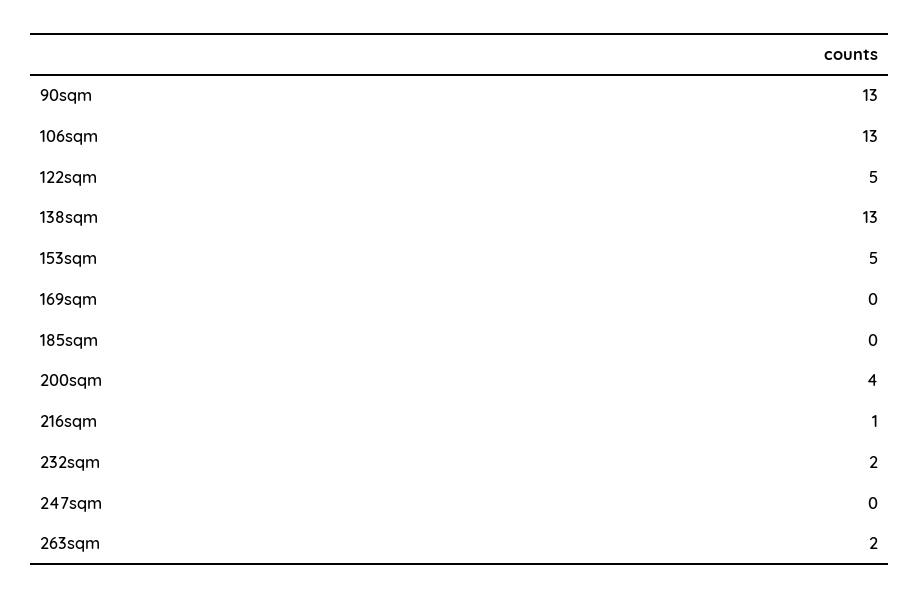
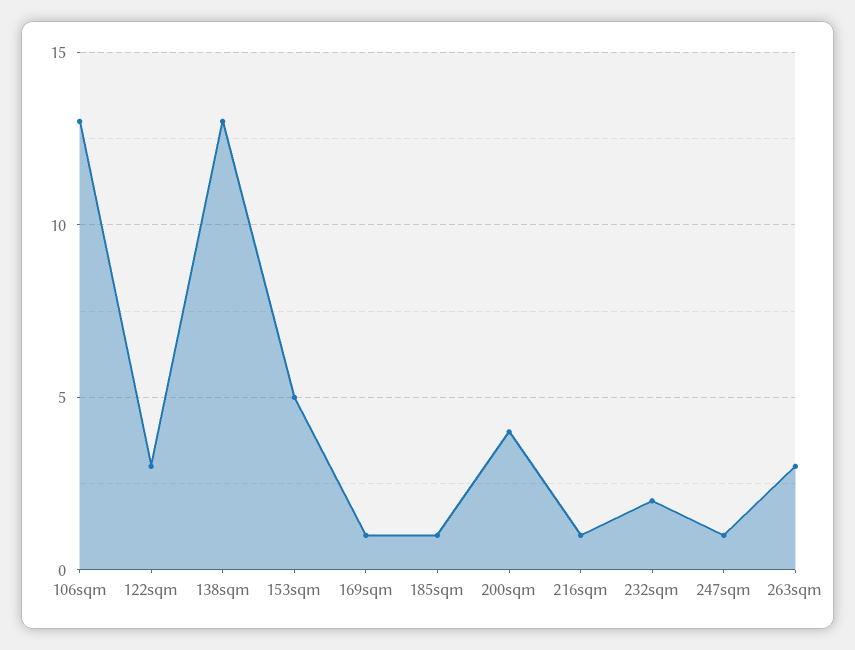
  {
-   "90sqm": 13,
    "106sqm": 13,
-   "122sqm": 5,
+   "122sqm": 3,
    "138sqm": 13,
    "153sqm": 5,
-   "169sqm": 0,
+   "169sqm": 1,
-   "185sqm": 0,
+   "185sqm": 1,
    "200sqm": 4,
    "216sqm": 1,
    "232sqm": 2,
-   "247sqm": 0,
+   "247sqm": 1,
-   "263sqm": 2
+   "263sqm": 3
  }

